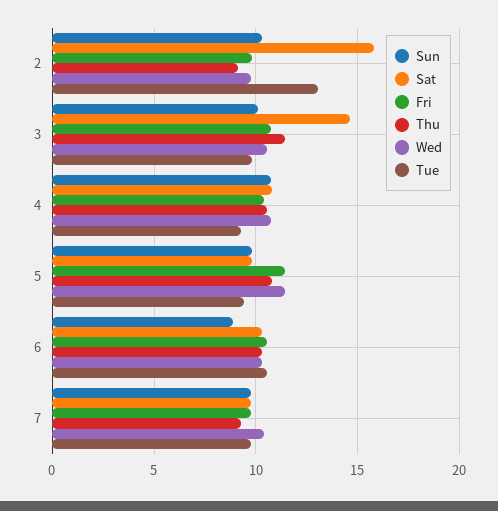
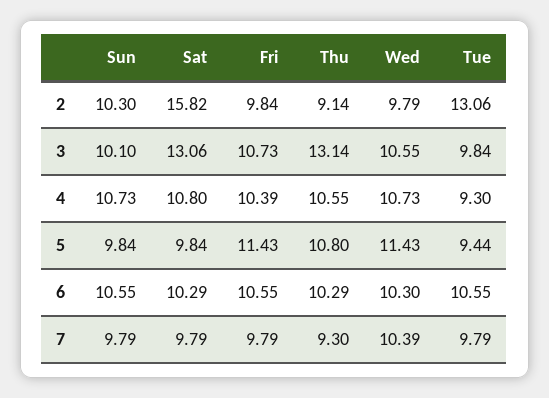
  {
    "Sun": {
      "2": 10.3,
      "3": 10.1,
      "4": 10.73,
      "5": 9.84,
-     "6": 9,
+     "6": 10.55,
      "7": 9.79
    },
    "Sat": {
      "2": 15.82,
-     "3": 14.5,
+     "3": 13.06,
      "4": 10.8,
      "5": 9.84,
      "6": 10.29,
      "7": 9.79
    },
    "Fri": {
      "2": 9.84,
      "3": 10.73,
      "4": 10.39,
      "5": 11.43,
      "6": 10.55,
      "7": 9.79
    },
    "Thu": {
      "2": 9.14,
-     "3": 11.5,
+     "3": 13.14,
      "4": 10.55,
      "5": 10.8,
      "6": 10.29,
      "7": 9.3
    },
    "Wed": {
      "2": 9.79,
      "3": 10.55,
      "4": 10.73,
      "5": 11.43,
      "6": 10.3,
      "7": 10.39
    },
    "Tue": {
      "2": 13.06,
      "3": 9.84,
      "4": 9.3,
      "5": 9.44,
      "6": 10.55,
      "7": 9.79
    }
  }

